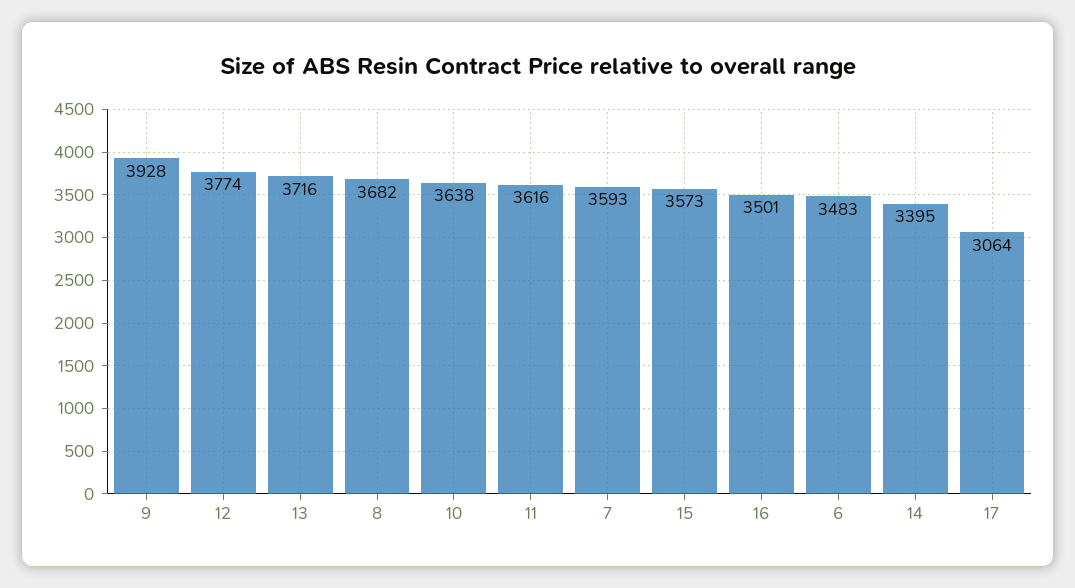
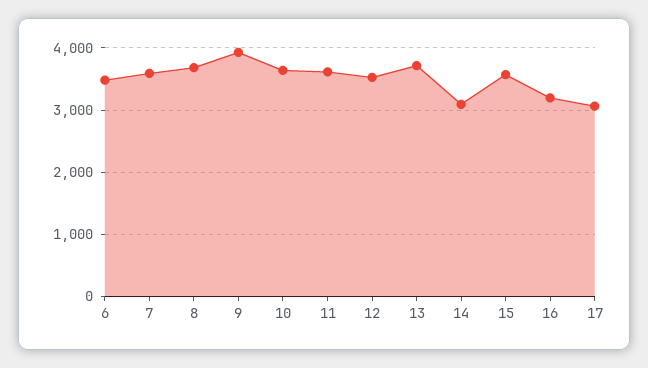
  {
    "9": 3928,
-   "12": 3774,
+   "12": 3500,
    "13": 3716,
    "8": 3682,
    "10": 3638,
    "11": 3616,
    "7": 3593,
    "15": 3573,
-   "16": 3501,
+   "16": 3200,
    "6": 3483,
-   "14": 3395,
+   "14": 3100,
    "17": 3064
  }

